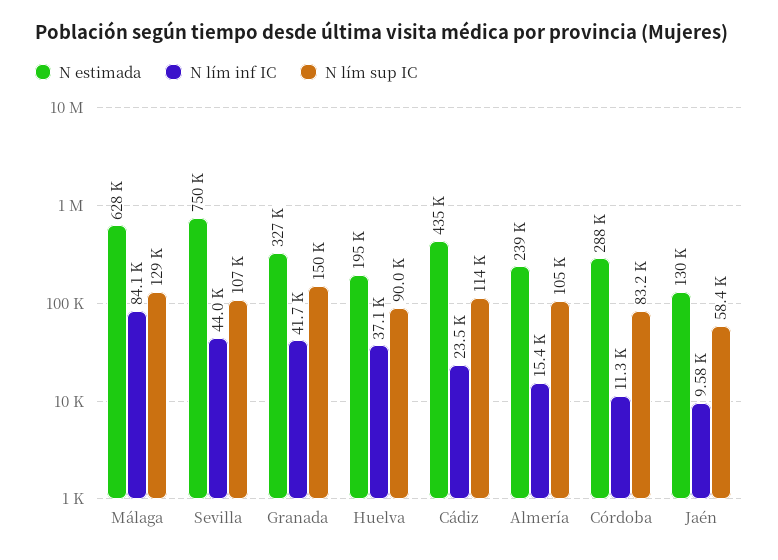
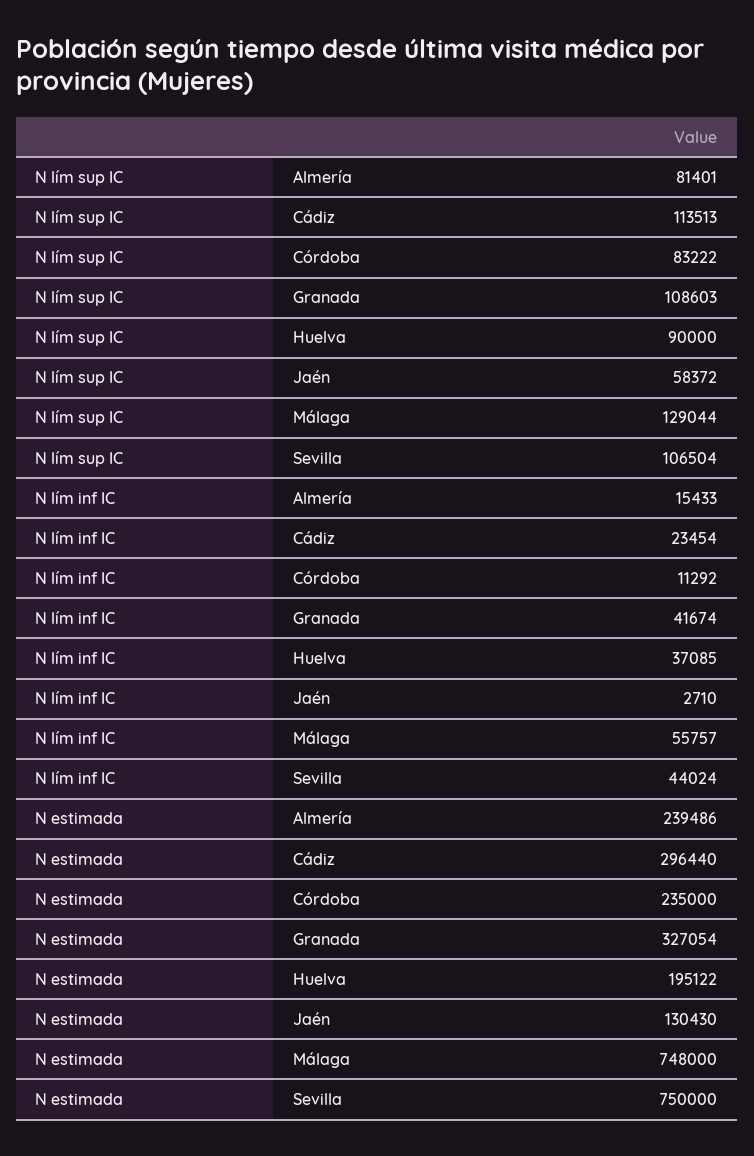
  {
    "N estimada": {
-     "Málaga": 628000,
+     "Málaga": 748000,
      "Sevilla": 750000,
      "Granada": 327054,
      "Huelva": 195122,
-     "Cádiz": 435000,
+     "Cádiz": 296440,
      "Almería": 239486,
-     "Córdoba": 288000,
+     "Córdoba": 235000,
      "Jaén": 130430
    },
    "N lím inf IC": {
-     "Málaga": 84100,
+     "Málaga": 55757,
      "Sevilla": 44024,
      "Granada": 41674,
      "Huelva": 37085,
      "Cádiz": 23454,
      "Almería": 15433,
      "Córdoba": 11292,
-     "Jaén": 9580
+     "Jaén": 2710
    },
    "N lím sup IC": {
      "Málaga": 129044,
      "Sevilla": 106504,
-     "Granada": 150000,
+     "Granada": 108603,
      "Huelva": 90000,
      "Cádiz": 113513,
-     "Almería": 105000,
+     "Almería": 81401,
      "Córdoba": 83222,
      "Jaén": 58372
    }
  }

